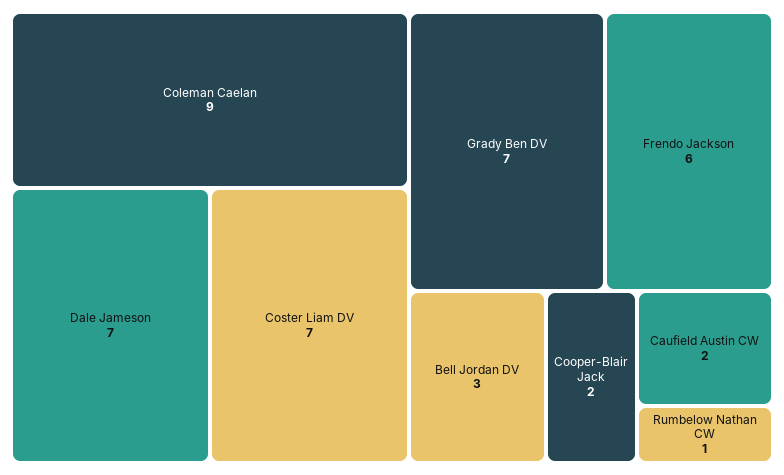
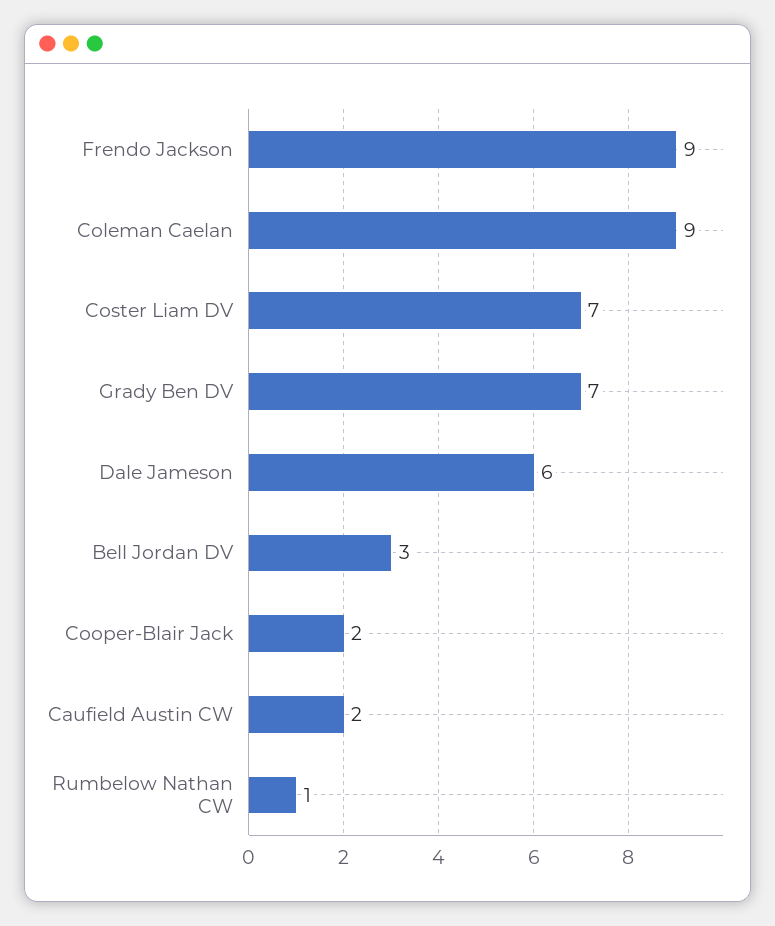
  {
    "Coleman Caelan": 9,
-   "Dale Jameson": 7,
+   "Dale Jameson": 6,
    "Coster Liam DV": 7,
    "Grady Ben DV": 7,
-   "Frendo Jackson": 6,
+   "Frendo Jackson": 9,
    "Bell Jordan DV": 3,
    "Cooper-Blair Jack": 2,
    "Caufield Austin CW": 2,
    "Rumbelow Nathan CW": 1
  }

